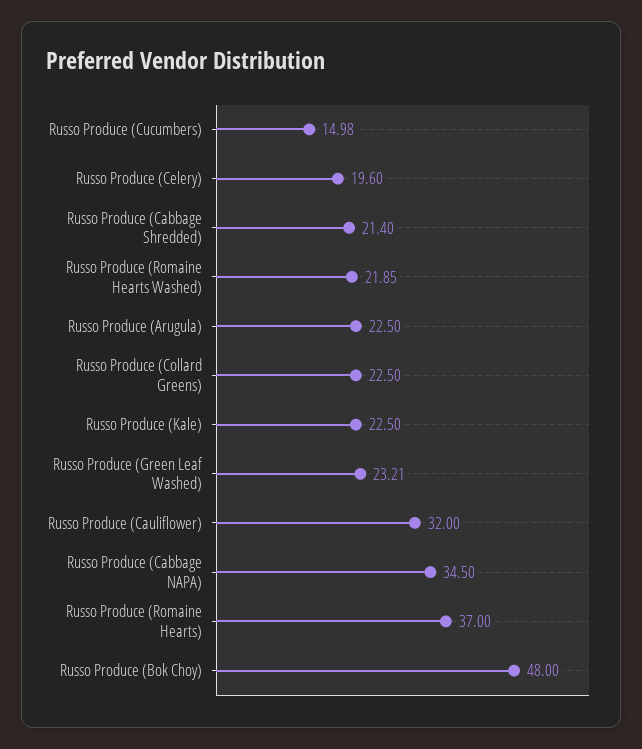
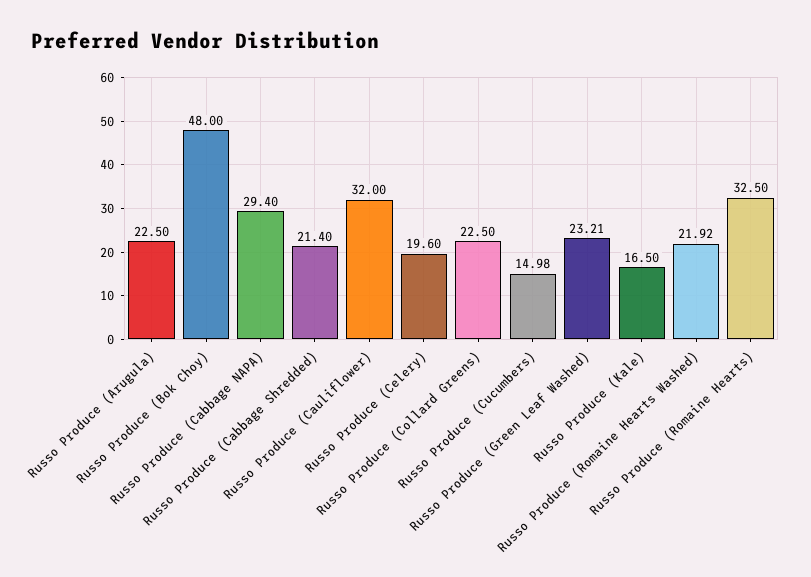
  {
    "Russo Produce (Cucumbers)": 14.98,
    "Russo Produce (Celery)": 19.6,
    "Russo Produce (Cabbage Shredded)": 21.4,
-   "Russo Produce (Romaine Hearts Washed)": 21.85,
+   "Russo Produce (Romaine Hearts Washed)": 21.92,
    "Russo Produce (Arugula)": 22.5,
    "Russo Produce (Collard Greens)": 22.5,
-   "Russo Produce (Kale)": 22.5,
+   "Russo Produce (Kale)": 16.5,
    "Russo Produce (Green Leaf Washed)": 23.21,
    "Russo Produce (Cauliflower)": 32,
-   "Russo Produce (Cabbage NAPA)": 34.5,
+   "Russo Produce (Cabbage NAPA)": 29.4,
-   "Russo Produce (Romaine Hearts)": 37,
+   "Russo Produce (Romaine Hearts)": 32.5,
    "Russo Produce (Bok Choy)": 48
  }

